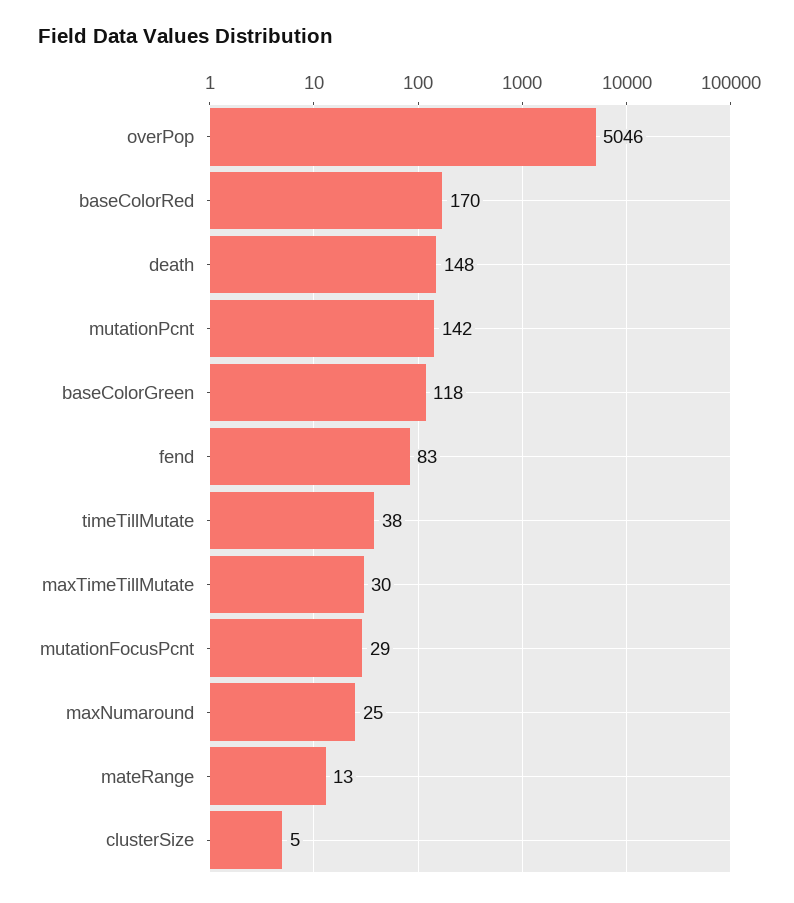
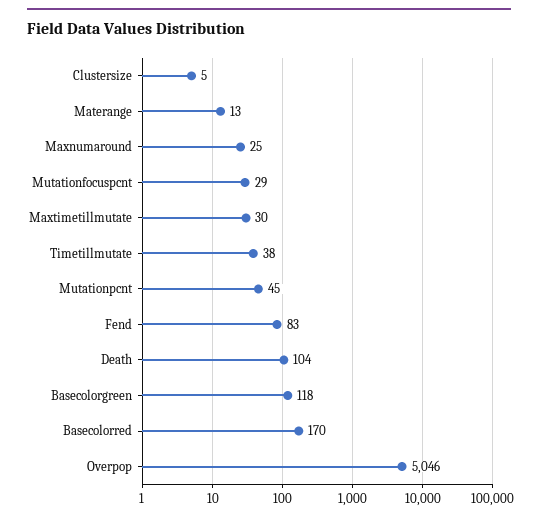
  {
    "overPop": 5046,
    "baseColorRed": 170,
-   "death": 148,
+   "death": 104,
-   "mutationPcnt": 142,
+   "mutationPcnt": 45,
    "baseColorGreen": 118,
    "fend": 83,
    "timeTillMutate": 38,
    "maxTimeTillMutate": 30,
    "mutationFocusPcnt": 29,
    "maxNumaround": 25,
    "mateRange": 13,
    "clusterSize": 5
  }

